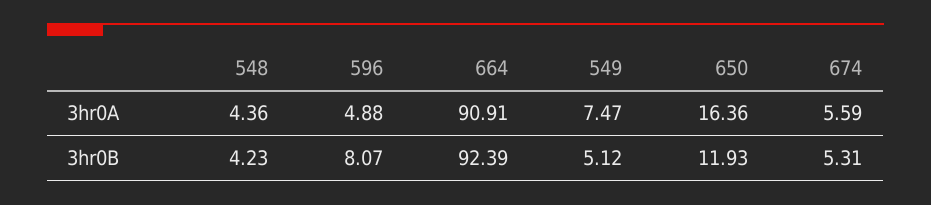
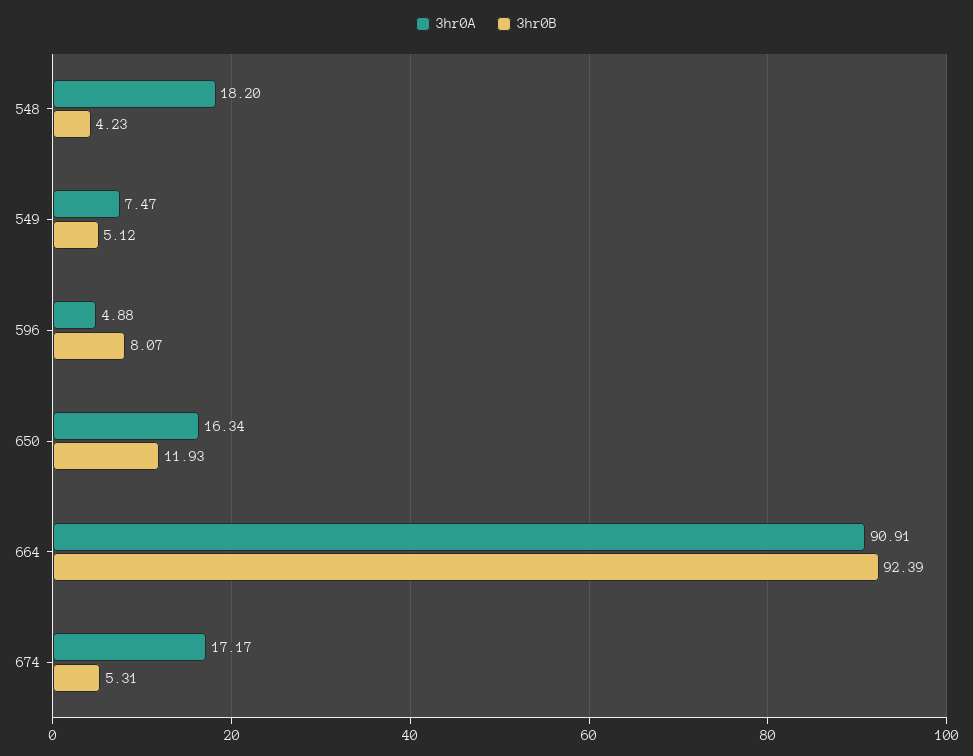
  {
    "3hr0A": {
-     "548": 4.36,
+     "548": 18.2,
      "596": 4.88,
      "664": 90.91,
      "549": 7.47,
-     "650": 16.36,
+     "650": 16.34,
-     "674": 5.59
+     "674": 17.17
    },
    "3hr0B": {
      "548": 4.23,
      "596": 8.07,
      "664": 92.39,
      "549": 5.12,
      "650": 11.93,
      "674": 5.31
    }
  }

